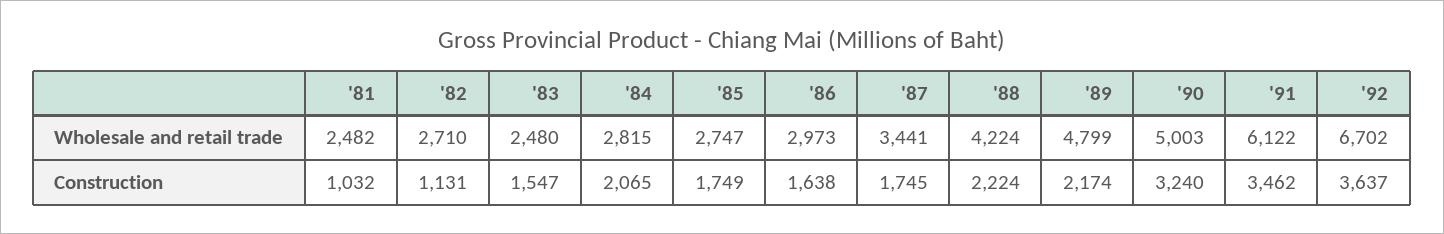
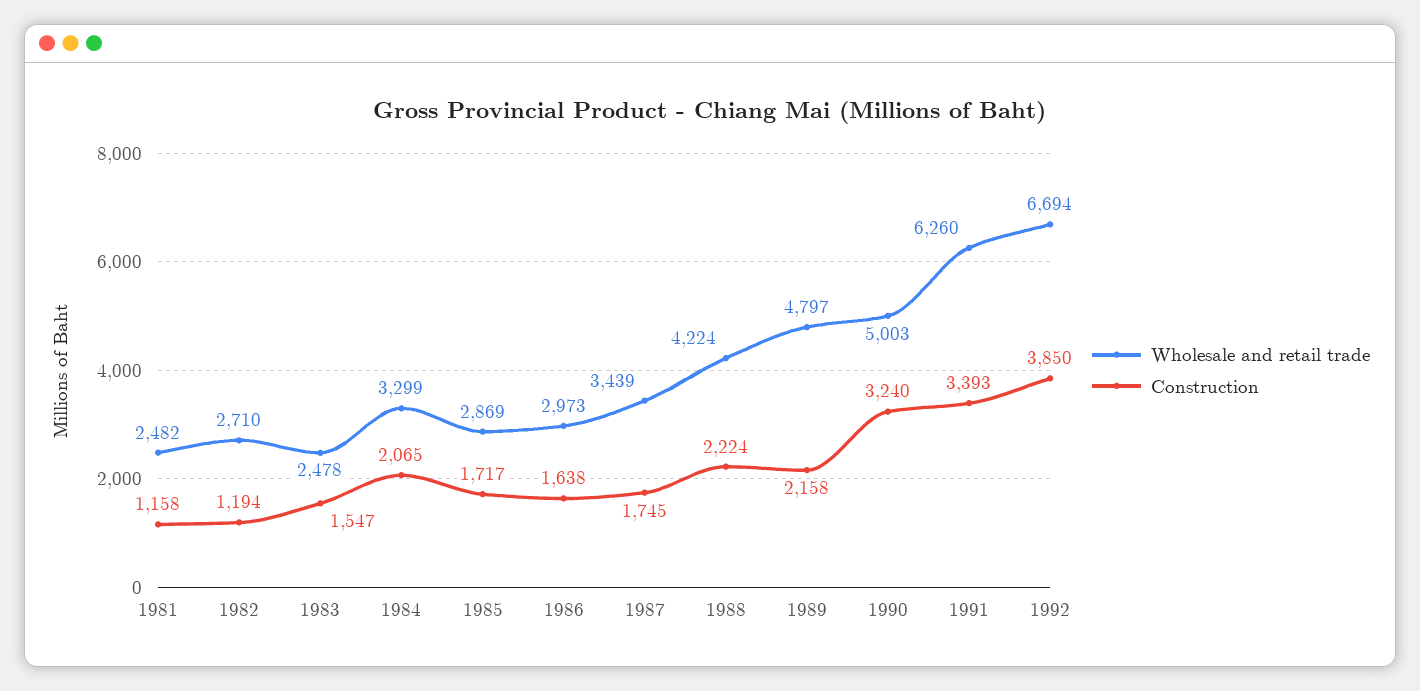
  {
    "Wholesale and retail trade": {
      "'81": 2482,
      "'82": 2710,
-     "'83": 2480,
+     "'83": 2478,
-     "'84": 2815,
+     "'84": 3299,
-     "'85": 2747,
+     "'85": 2869,
      "'86": 2973,
-     "'87": 3441,
+     "'87": 3439,
      "'88": 4224,
-     "'89": 4799,
+     "'89": 4797,
      "'90": 5003,
-     "'91": 6122,
+     "'91": 6260,
-     "'92": 6702
+     "'92": 6694
    },
    "Construction": {
-     "'81": 1032,
+     "'81": 1158,
-     "'82": 1131,
+     "'82": 1194,
      "'83": 1547,
      "'84": 2065,
-     "'85": 1749,
+     "'85": 1717,
      "'86": 1638,
      "'87": 1745,
      "'88": 2224,
-     "'89": 2174,
+     "'89": 2158,
      "'90": 3240,
-     "'91": 3462,
+     "'91": 3393,
-     "'92": 3637
+     "'92": 3850
    }
  }

